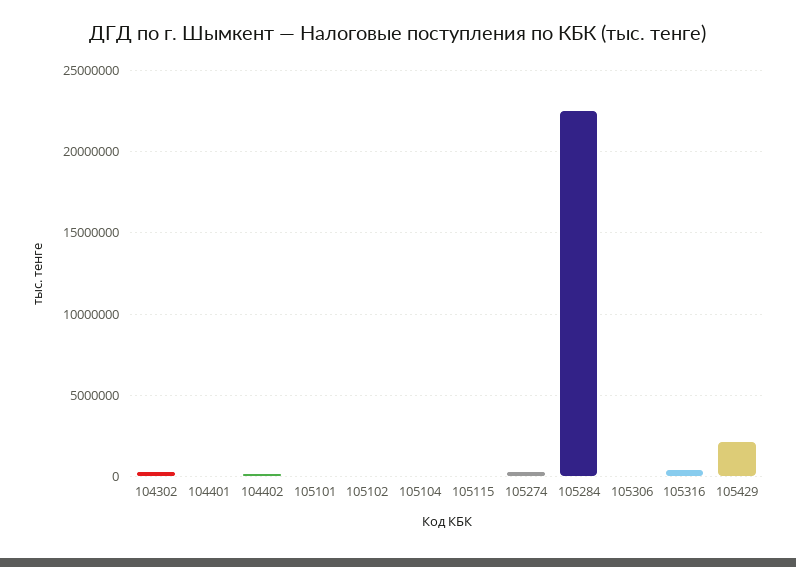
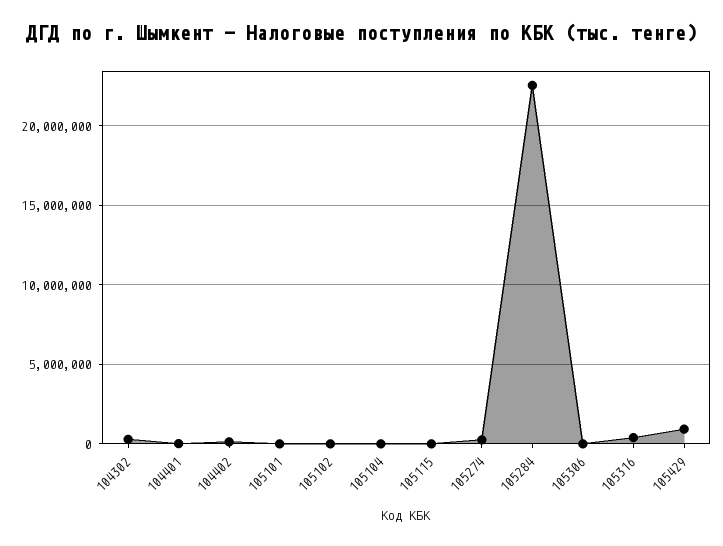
  {
    "104302": 500000,
    "104401": 0,
    "104402": 0,
    "105101": 0,
    "105102": 0,
    "105104": 0,
    "105115": 0,
    "105274": 0,
    "105284": 22500000,
    "105306": 0,
    "105316": 500000,
-   "105429": 2000000
+   "105429": 1000000
  }

